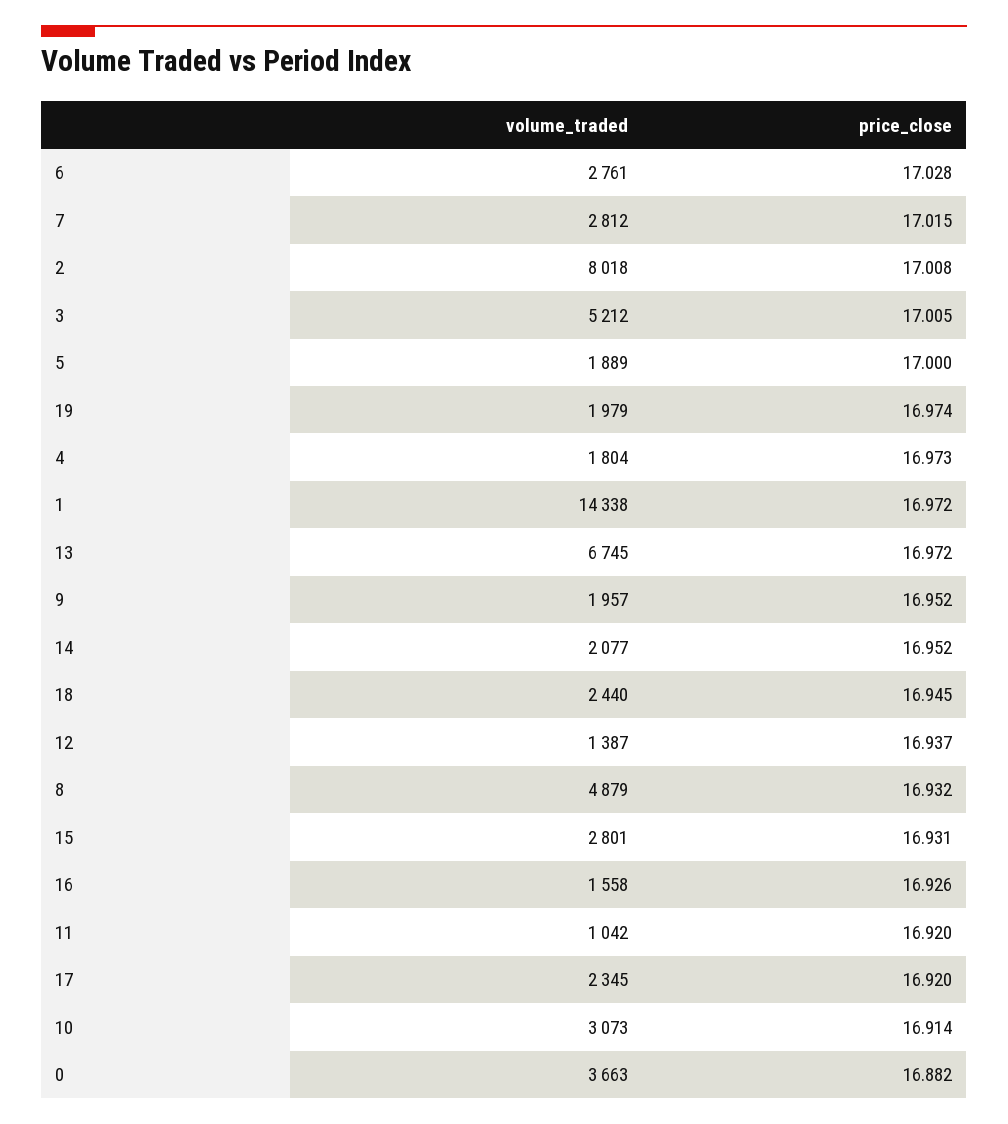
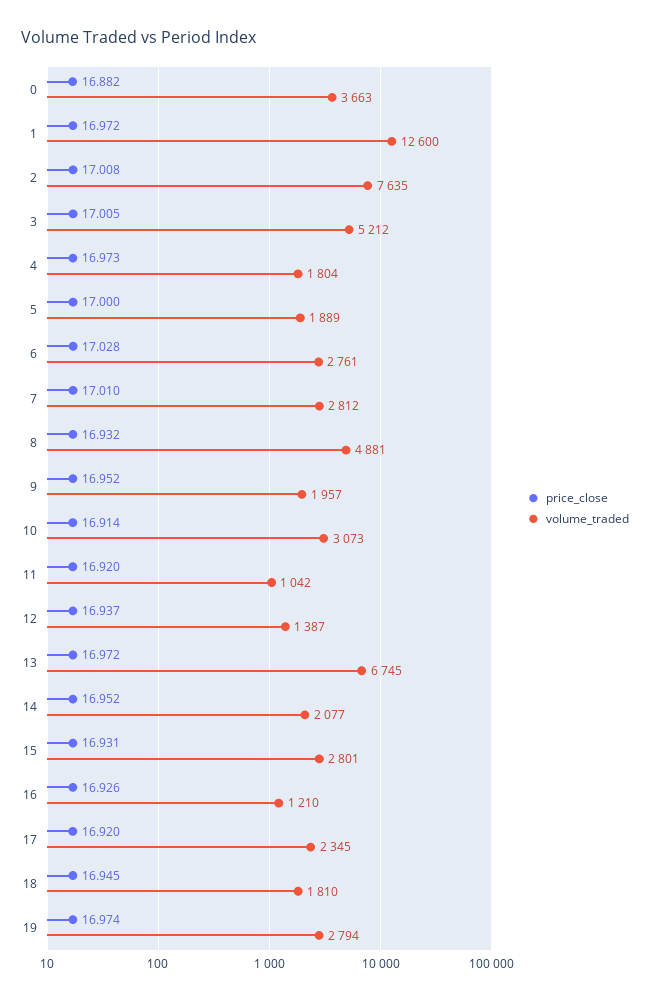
  {
    "volume_traded": {
      "6": 2761,
      "7": 2812,
-     "2": 8018,
+     "2": 7635,
      "3": 5212,
      "5": 1889,
-     "19": 1979,
+     "19": 2794,
      "4": 1804,
-     "1": 14338,
+     "1": 12600,
      "13": 6745,
      "9": 1957,
      "14": 2077,
-     "18": 2440,
+     "18": 1810,
      "12": 1387,
-     "8": 4879,
+     "8": 4881,
      "15": 2801,
-     "16": 1558,
+     "16": 1210,
      "11": 1042,
      "17": 2345,
      "10": 3073,
      "0": 3663
    },
    "price_close": {
      "6": 17.028,
-     "7": 17.015,
+     "7": 17.01,
      "2": 17.008,
      "3": 17.005,
      "5": 17,
      "19": 16.974,
      "4": 16.973,
      "1": 16.972,
      "13": 16.972,
      "9": 16.952,
      "14": 16.952,
      "18": 16.945,
      "12": 16.937,
      "8": 16.932,
      "15": 16.931,
      "16": 16.926,
      "11": 16.92,
      "17": 16.92,
      "10": 16.914,
      "0": 16.882
    }
  }

